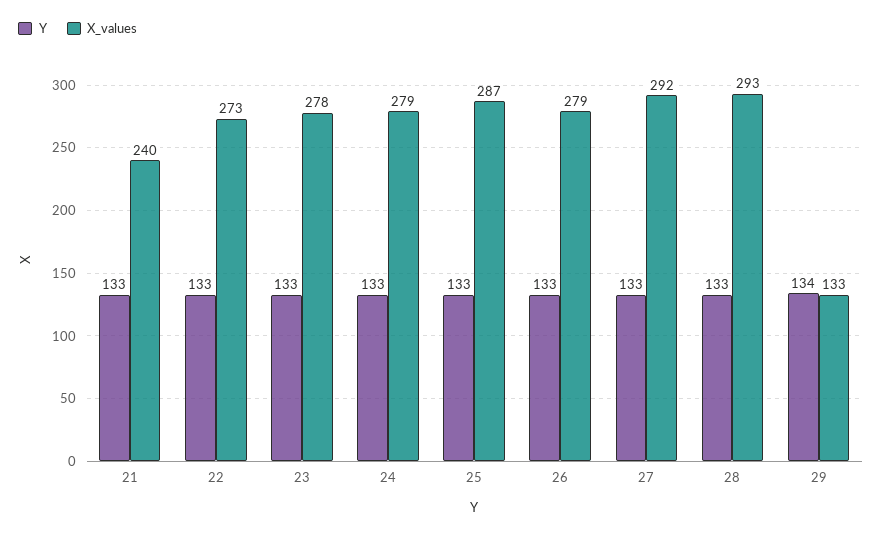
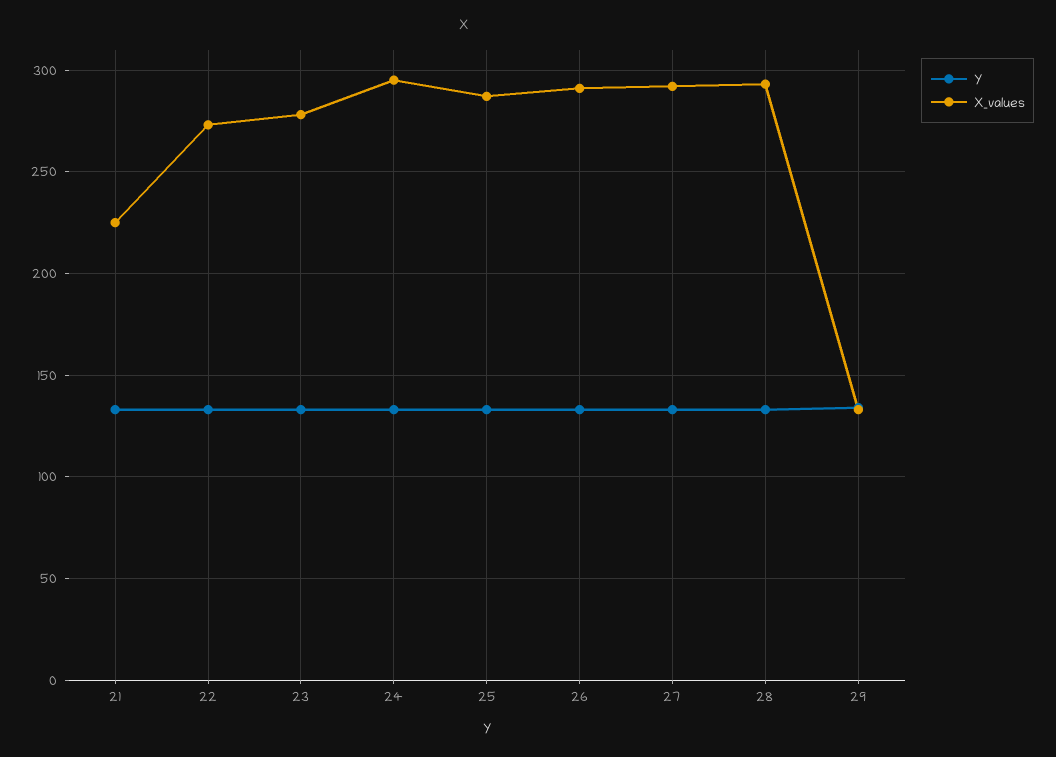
  {
    "Y": {
      "21": 133,
      "22": 133,
      "23": 133,
      "24": 133,
      "25": 133,
      "26": 133,
      "27": 133,
      "28": 133,
      "29": 134
    },
    "X_values": {
-     "21": 240,
+     "21": 225,
      "22": 273,
      "23": 278,
-     "24": 279,
+     "24": 295,
      "25": 287,
-     "26": 279,
+     "26": 290,
      "27": 292,
      "28": 293,
      "29": 133
    }
  }

